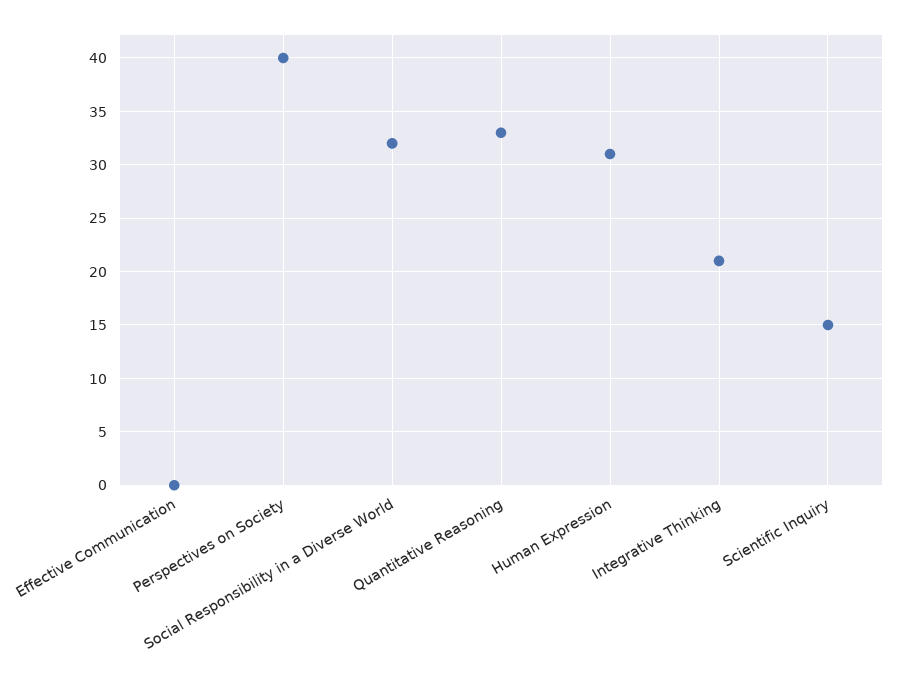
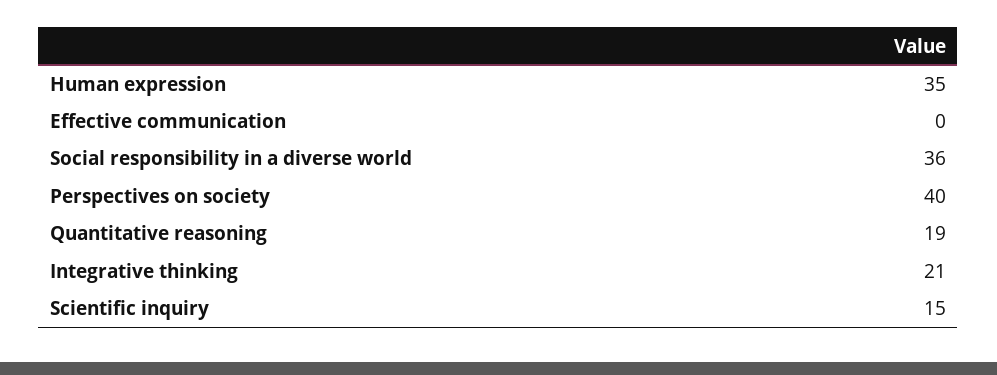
  {
    "Effective Communication": 0,
    "Perspectives on Society": 40,
-   "Social Responsibility in a Diverse World": 32,
+   "Social Responsibility in a Diverse World": 36,
-   "Quantitative Reasoning": 33,
+   "Quantitative Reasoning": 19,
-   "Human Expression": 31,
+   "Human Expression": 35,
    "Integrative Thinking": 21,
    "Scientific Inquiry": 15
  }

